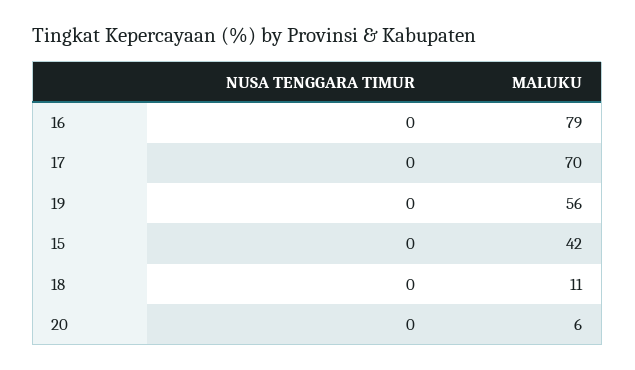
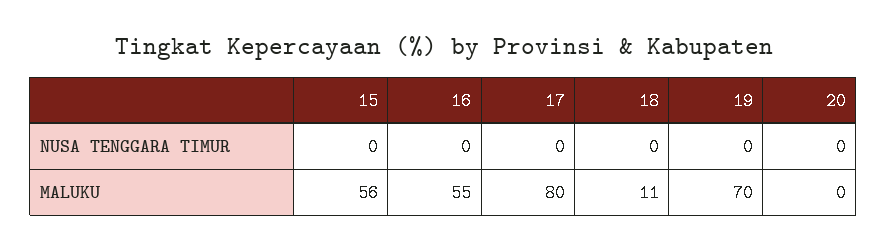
  {
    "NUSA TENGGARA TIMUR": {
      "16": 0,
      "17": 0,
      "19": 0,
      "15": 0,
      "18": 0,
      "20": 0
    },
    "MALUKU": {
-     "16": 79,
+     "16": 55,
-     "17": 70,
+     "17": 80,
-     "19": 56,
+     "19": 70,
-     "15": 42,
+     "15": 56,
      "18": 11,
-     "20": 6
+     "20": 0
    }
  }

